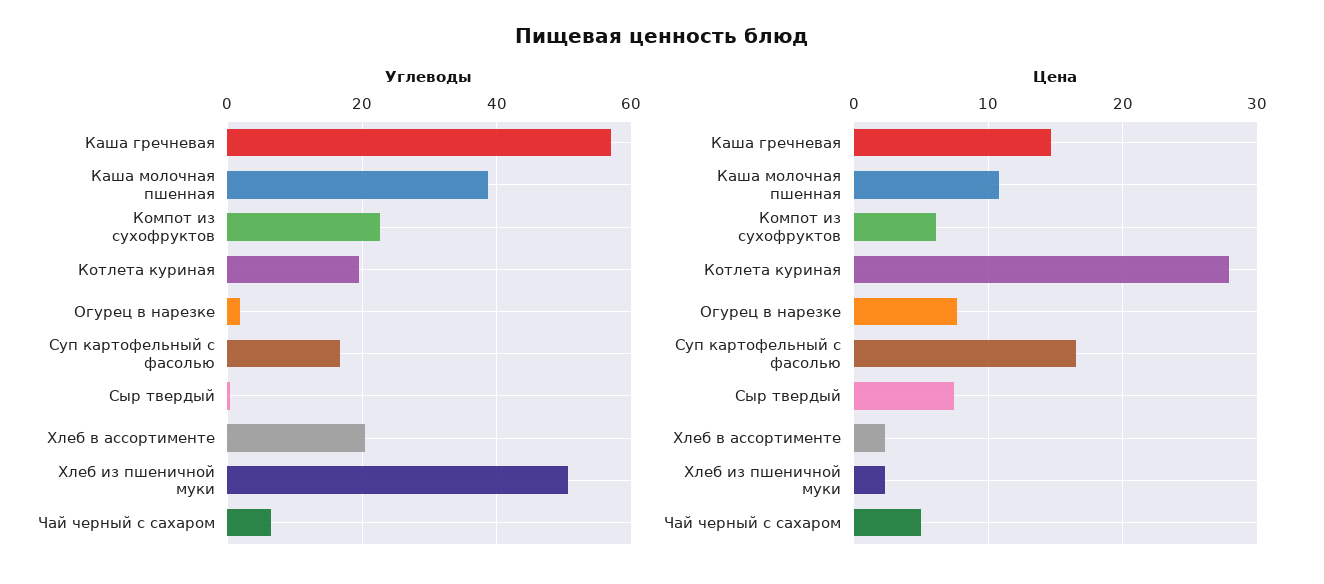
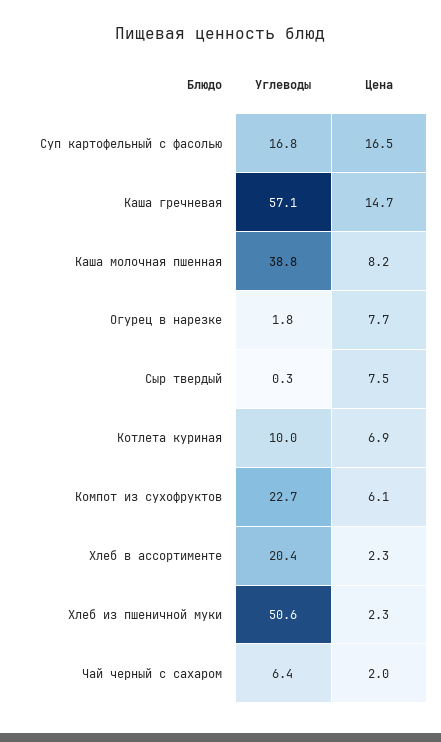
  {
    "Углеводы": {
      "Каша гречневая": 57.1,
      "Каша молочная пшенная": 38.8,
      "Компот из сухофруктов": 22.7,
-     "Котлета куриная": 20,
+     "Котлета куриная": 10,
      "Огурец в нарезке": 1.8,
      "Суп картофельный с фасолью": 16.8,
      "Сыр твердый": 0.3,
      "Хлеб в ассортименте": 20.4,
      "Хлеб из пшеничной муки": 50.6,
      "Чай черный с сахаром": 6.4
    },
    "Цена": {
      "Каша гречневая": 14.7,
-     "Каша молочная пшенная": 11,
+     "Каша молочная пшенная": 8.2,
      "Компот из сухофруктов": 6.1,
-     "Котлета куриная": 28,
+     "Котлета куриная": 6.9,
      "Огурец в нарезке": 7.7,
      "Суп картофельный с фасолью": 16.5,
      "Сыр твердый": 7.5,
      "Хлеб в ассортименте": 2.3,
      "Хлеб из пшеничной муки": 2.3,
-     "Чай черный с сахаром": 5
+     "Чай черный с сахаром": 2
    }
  }

